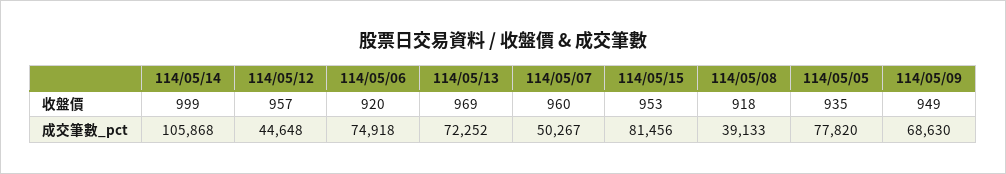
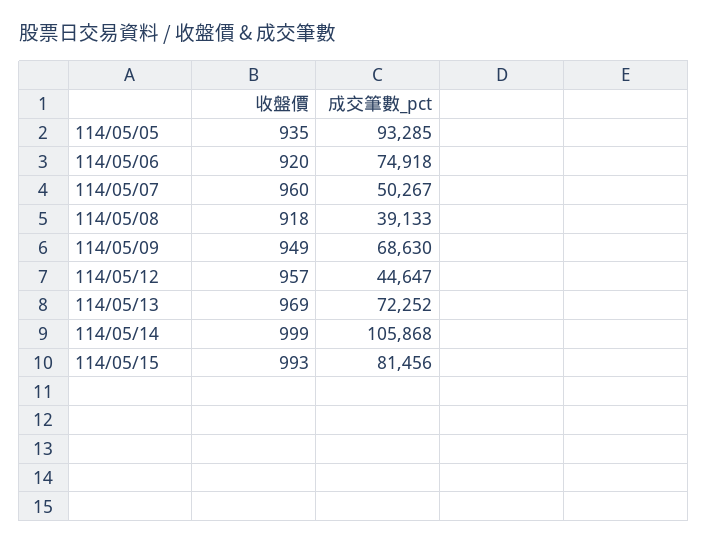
  {
    "114/05/14": {
      "收盤價": 999,
      "成交筆數_pct": 105868
    },
    "114/05/12": {
      "收盤價": 957,
-     "成交筆數_pct": 44648
+     "成交筆數_pct": 44647
    },
    "114/05/06": {
      "收盤價": 920,
      "成交筆數_pct": 74918
    },
    "114/05/13": {
      "收盤價": 969,
      "成交筆數_pct": 72252
    },
    "114/05/07": {
      "收盤價": 960,
      "成交筆數_pct": 50267
    },
    "114/05/15": {
-     "收盤價": 953,
+     "收盤價": 993,
      "成交筆數_pct": 81456
    },
    "114/05/08": {
      "收盤價": 918,
      "成交筆數_pct": 39133
    },
    "114/05/05": {
      "收盤價": 935,
-     "成交筆數_pct": 77820
+     "成交筆數_pct": 93285
    },
    "114/05/09": {
      "收盤價": 949,
      "成交筆數_pct": 68630
    }
  }

